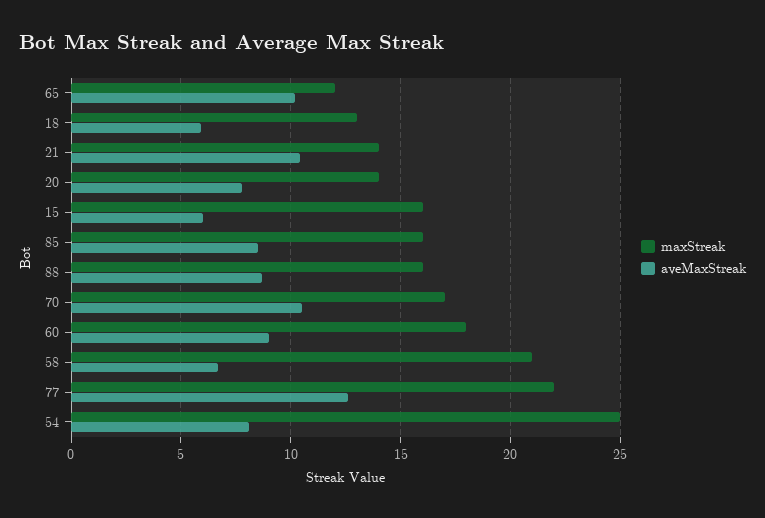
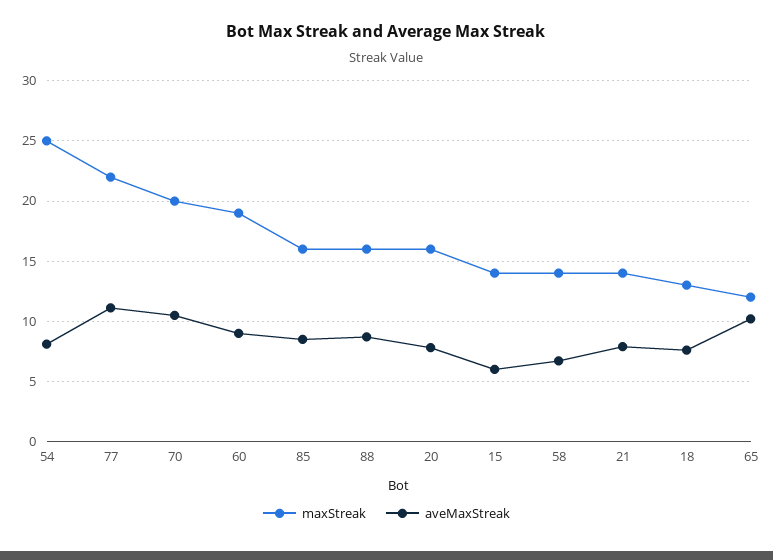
  {
    "maxStreak": {
      "65": 12,
      "18": 13,
      "21": 14,
-     "20": 14,
+     "20": 16,
-     "15": 16,
+     "15": 14,
      "85": 16,
      "88": 16,
-     "70": 17,
+     "70": 20,
-     "60": 18,
+     "60": 19,
-     "58": 21,
+     "58": 14,
      "77": 22,
      "54": 25
    },
    "aveMaxStreak": {
      "65": 10,
-     "18": 6,
+     "18": 7.5,
-     "21": 10.5,
+     "21": 8,
      "20": 8,
      "15": 6,
      "85": 8.5,
      "88": 8.5,
      "70": 10.5,
      "60": 9,
      "58": 6.5,
-     "77": 12.5,
+     "77": 11,
      "54": 8
    }
  }

